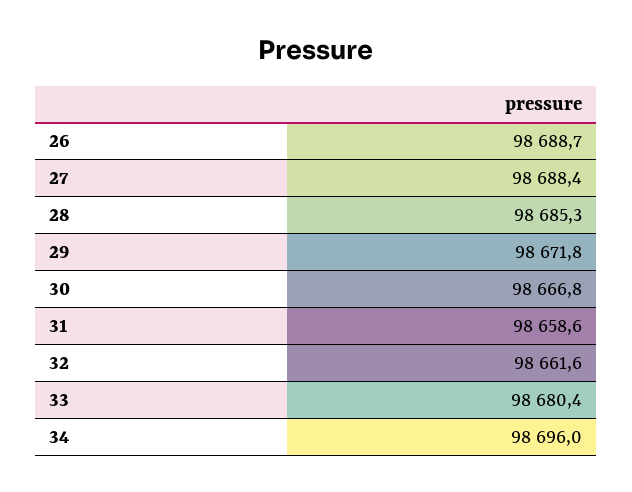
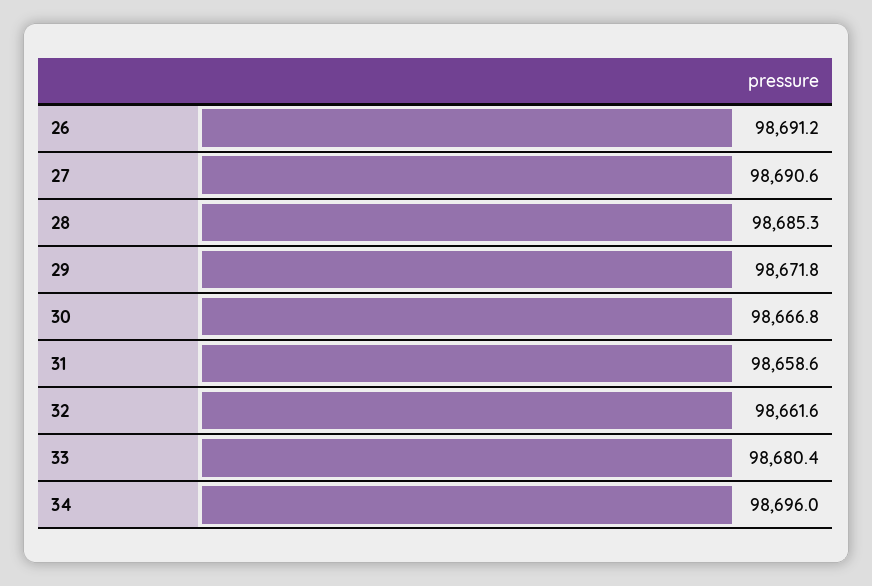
  {
-   "26": 98688.7,
+   "26": 98691.2,
-   "27": 98688.4,
+   "27": 98690.6,
    "28": 98685.3,
    "29": 98671.8,
    "30": 98666.8,
    "31": 98658.6,
    "32": 98661.6,
    "33": 98680.4,
    "34": 98696
  }

